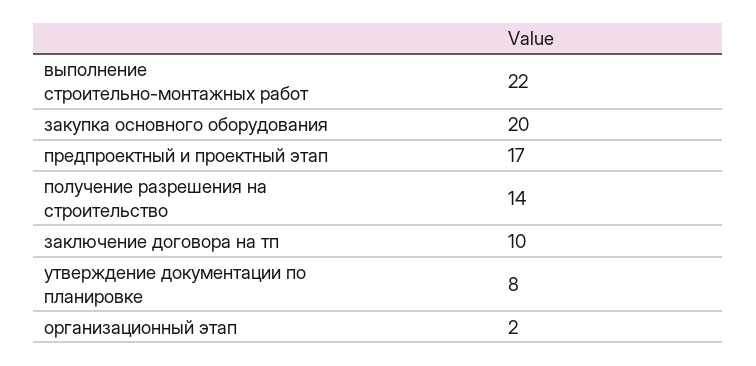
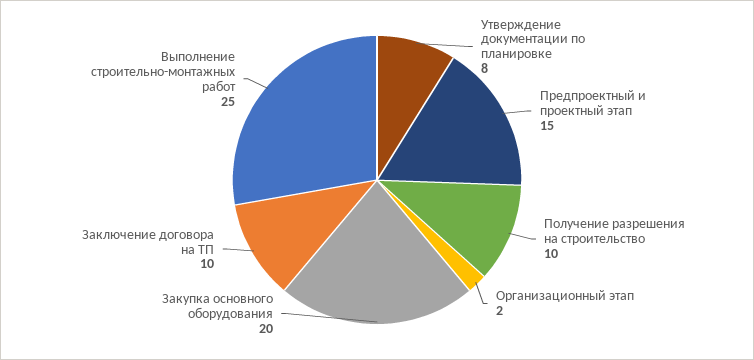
  {
-   "выполнение строительно-монтажных работ": 22,
+   "выполнение строительно-монтажных работ": 25,
    "закупка основного оборудования": 20,
-   "предпроектный и проектный этап": 17,
+   "предпроектный и проектный этап": 15,
-   "получение разрешения на строительство": 14,
+   "получение разрешения на строительство": 10,
    "заключение договора на тп": 10,
    "утверждение документации по планировке": 8,
    "организационный этап": 2
  }

